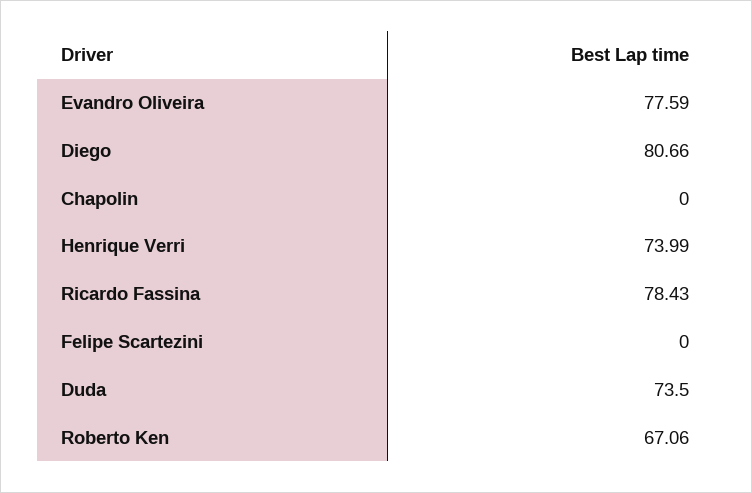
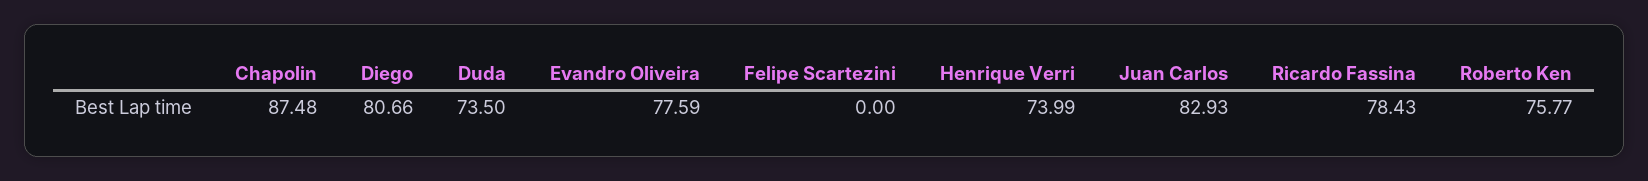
  {
    "Evandro Oliveira": 77.59,
    "Diego": 80.66,
-   "Chapolin": 0,
+   "Chapolin": 87.48,
    "Henrique Verri": 73.99,
    "Ricardo Fassina": 78.43,
    "Felipe Scartezini": 0,
    "Duda": 73.5,
-   "Roberto Ken": 67.06
+   "Roberto Ken": 75.77,
+   "Juan Carlos": 82.93
  }

